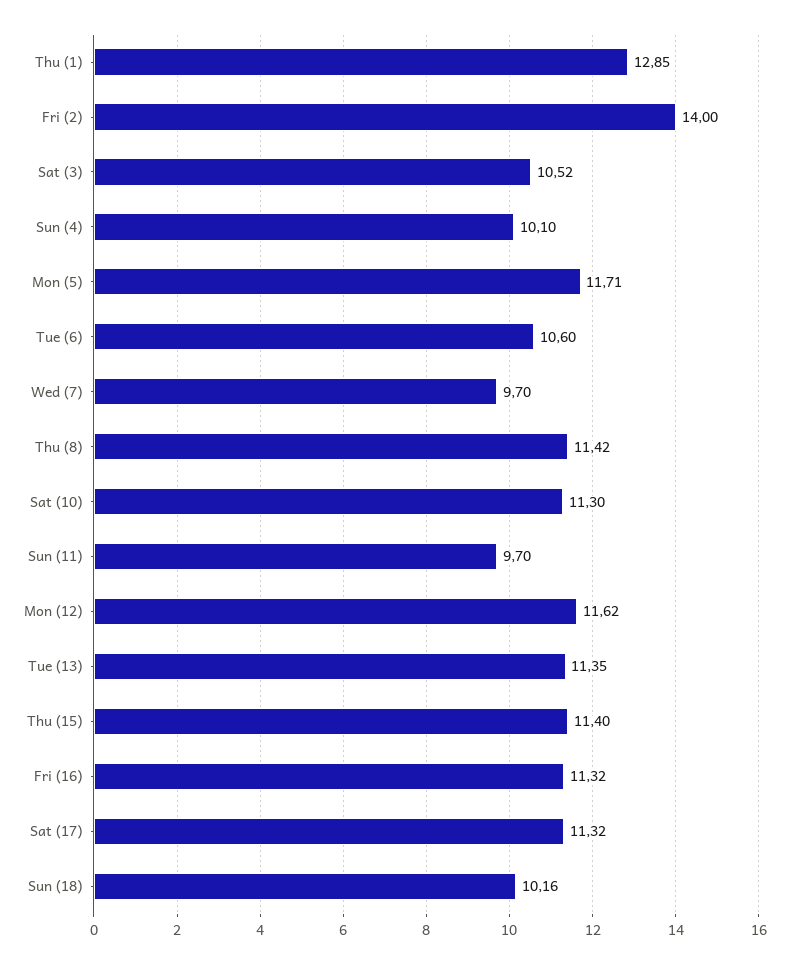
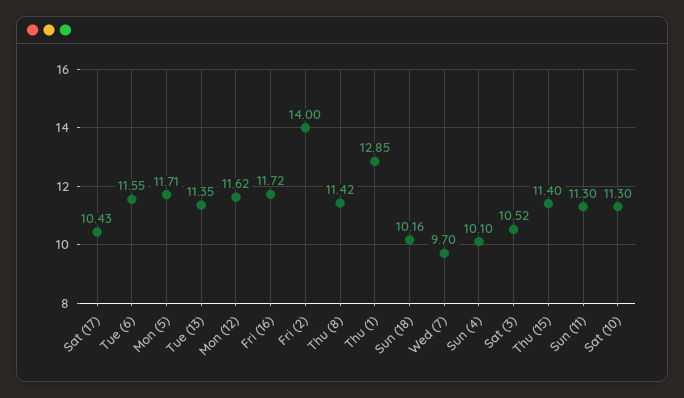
  {
    "Thu (1)": 12.85,
    "Fri (2)": 14,
    "Sat (3)": 10.52,
    "Sun (4)": 10.1,
    "Mon (5)": 11.71,
-   "Tue (6)": 10.6,
+   "Tue (6)": 11.55,
    "Wed (7)": 9.7,
    "Thu (8)": 11.42,
    "Sat (10)": 11.3,
-   "Sun (11)": 9.7,
+   "Sun (11)": 11.3,
    "Mon (12)": 11.62,
    "Tue (13)": 11.35,
    "Thu (15)": 11.4,
-   "Fri (16)": 11.32,
+   "Fri (16)": 11.72,
-   "Sat (17)": 11.32,
+   "Sat (17)": 10.43,
    "Sun (18)": 10.16
  }

